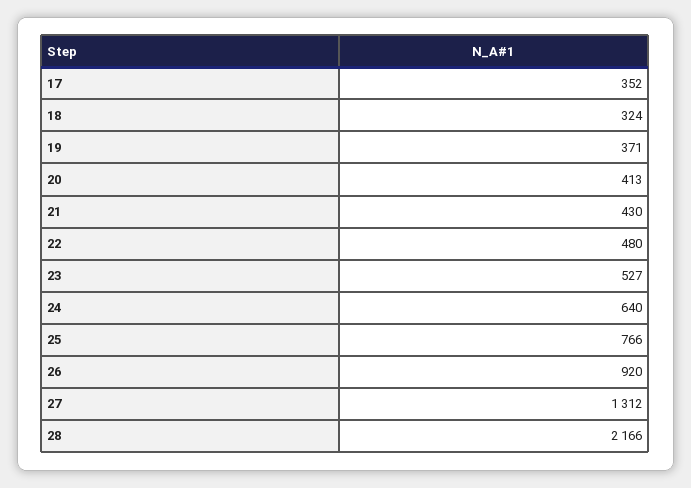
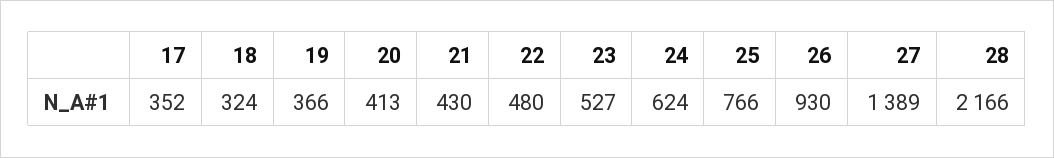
  {
    "17": 352,
    "18": 324,
-   "19": 371,
+   "19": 366,
    "20": 413,
    "21": 430,
    "22": 480,
    "23": 527,
-   "24": 640,
+   "24": 624,
    "25": 766,
-   "26": 920,
+   "26": 930,
-   "27": 1312,
+   "27": 1389,
    "28": 2166
  }

